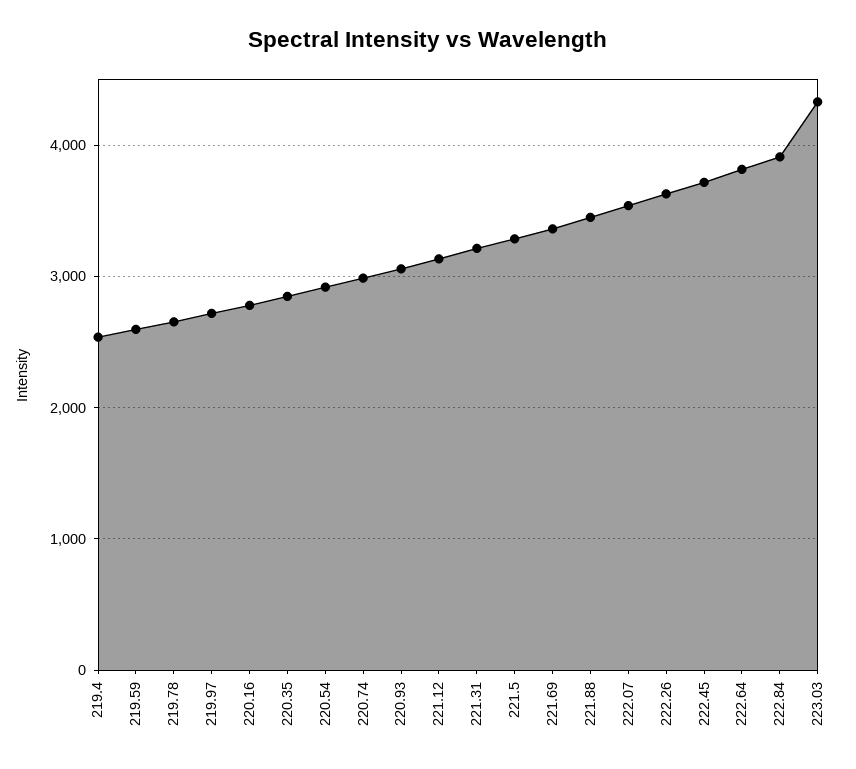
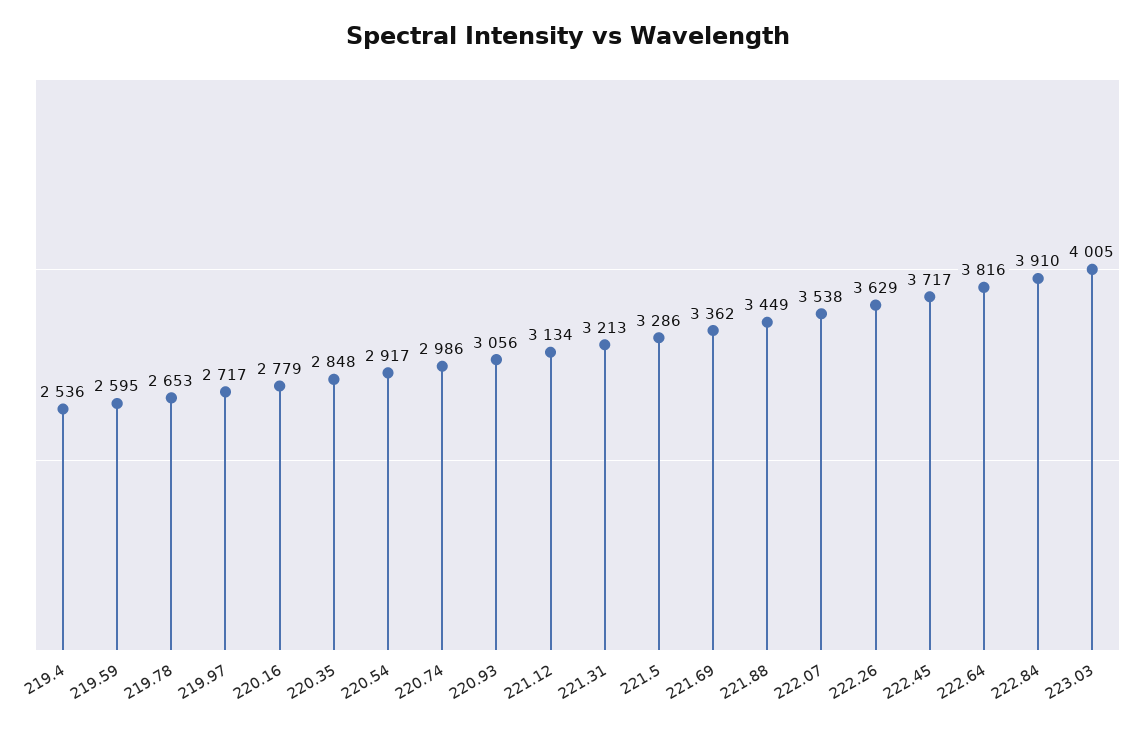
  {
    "219.4": 2536,
    "219.59": 2595,
    "219.78": 2653,
    "219.97": 2717,
    "220.16": 2779,
    "220.35": 2848,
    "220.54": 2917,
    "220.74": 2986,
    "220.93": 3056,
    "221.12": 3134,
    "221.31": 3213,
    "221.5": 3286,
    "221.69": 3362,
    "221.88": 3449,
    "222.07": 3538,
    "222.26": 3629,
    "222.45": 3717,
    "222.64": 3816,
    "222.84": 3910,
-   "223.03": 4300
+   "223.03": 4005
  }

